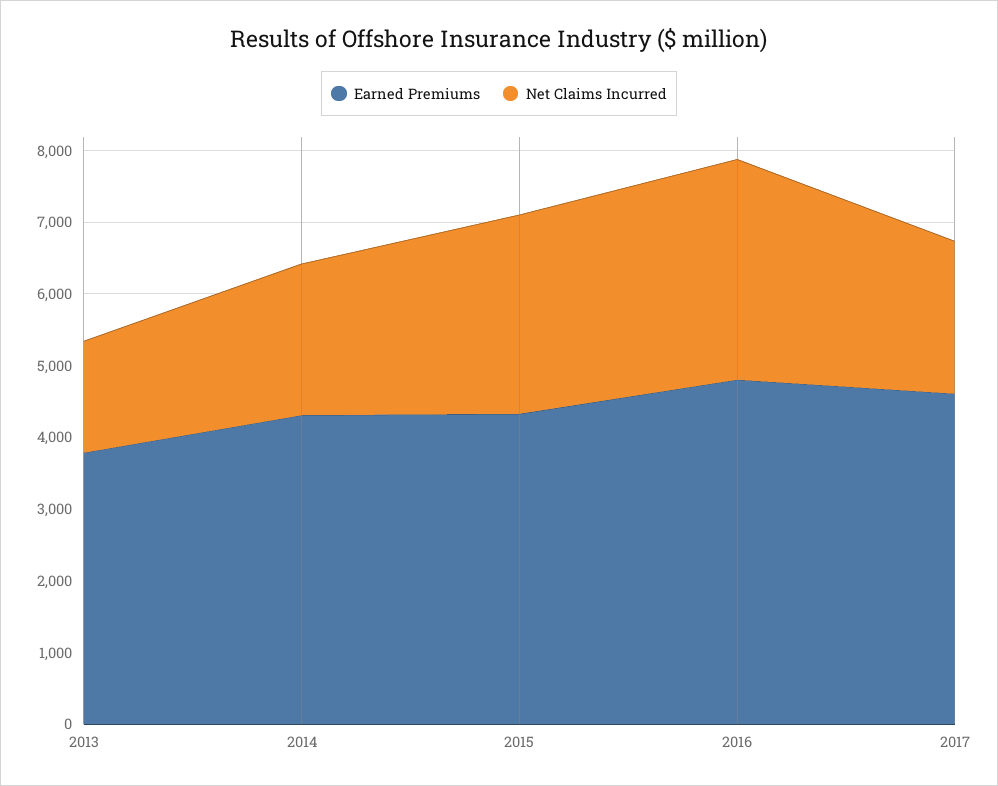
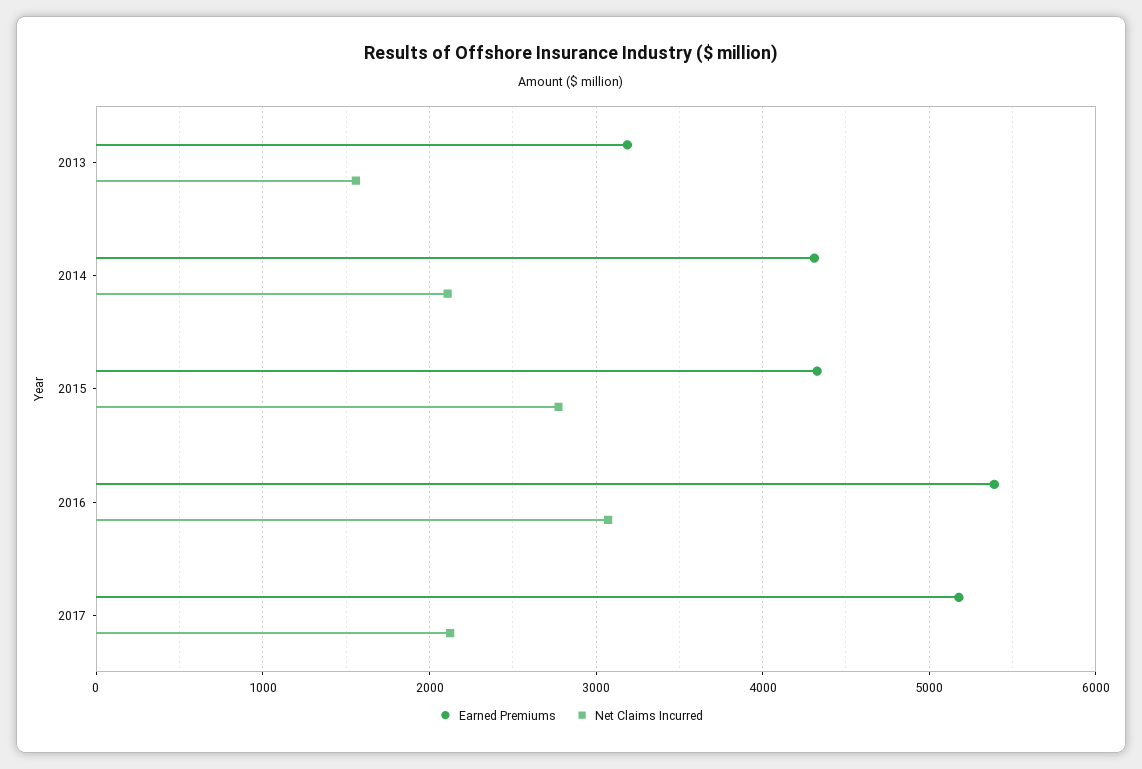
  {
    "Earned Premiums": {
-     "2013": 3800,
+     "2013": 3200,
      "2014": 4300,
      "2015": 4300,
-     "2016": 4800,
+     "2016": 5400,
-     "2017": 4600
+     "2017": 5200
    },
    "Net Claims Incurred": {
      "2013": 1600,
      "2014": 2100,
      "2015": 2800,
      "2016": 3100,
      "2017": 2100
    }
  }

